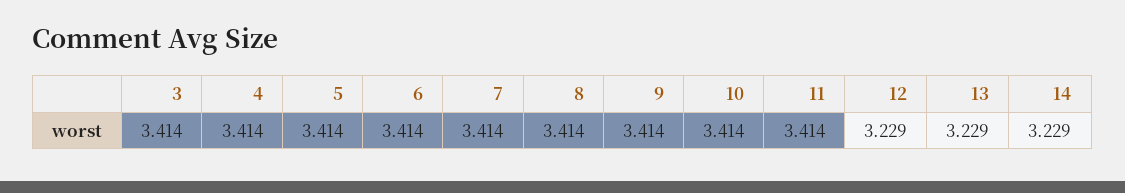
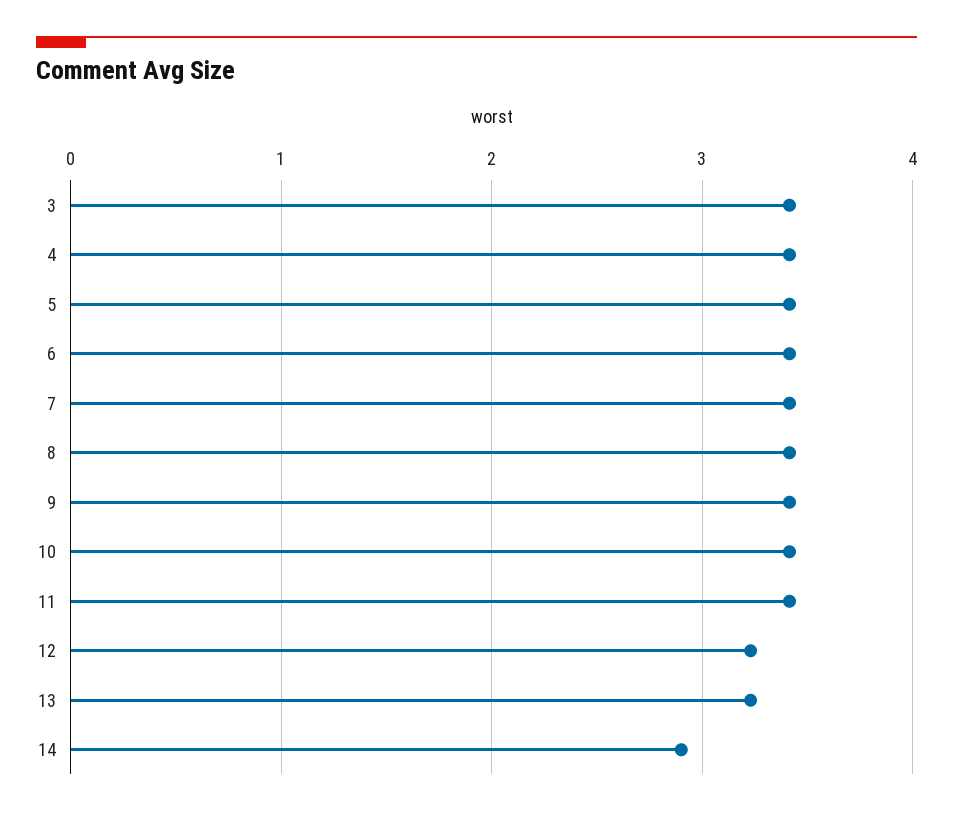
  {
    "3": 3.414,
    "4": 3.414,
    "5": 3.414,
    "6": 3.414,
    "7": 3.414,
    "8": 3.414,
    "9": 3.414,
    "10": 3.414,
    "11": 3.414,
    "12": 3.229,
    "13": 3.229,
-   "14": 3.229
+   "14": 2.9
  }

